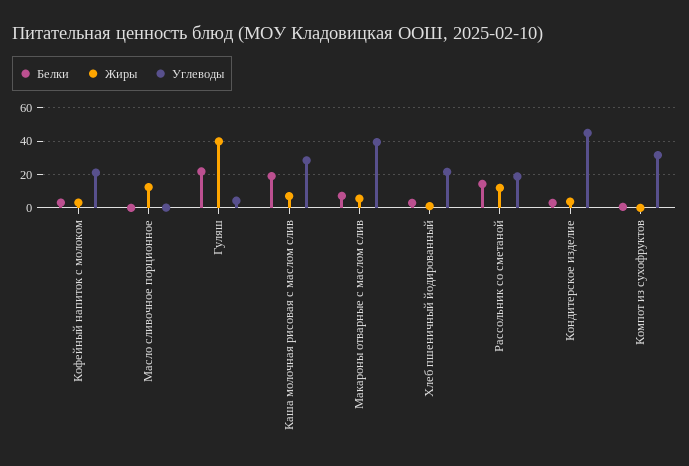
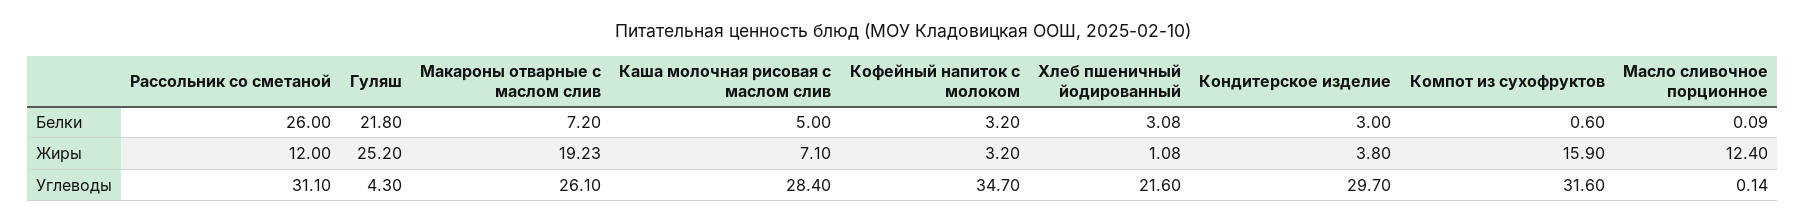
  {
    "Белки": {
      "Кофейный напиток с молоком": 3.2,
      "Масло сливочное порционное": 0.09,
      "Гуляш": 21.8,
-     "Каша молочная рисовая с маслом слив": 20,
+     "Каша молочная рисовая с маслом слив": 5,
      "Макароны отварные с маслом слив": 7.2,
      "Хлеб пшеничный йодированный": 3.08,
-     "Рассольник со сметаной": 15,
+     "Рассольник со сметаной": 26,
      "Кондитерское изделие": 3,
      "Компот из сухофруктов": 0.6
    },
    "Жиры": {
      "Кофейный напиток с молоком": 3.2,
      "Масло сливочное порционное": 12.4,
-     "Гуляш": 40,
+     "Гуляш": 25.2,
      "Каша молочная рисовая с маслом слив": 7.1,
-     "Макароны отварные с маслом слив": 5,
+     "Макароны отварные с маслом слив": 19.23,
      "Хлеб пшеничный йодированный": 1.08,
      "Рассольник со сметаной": 12,
      "Кондитерское изделие": 3.8,
-     "Компот из сухофруктов": 0
+     "Компот из сухофруктов": 15.9
    },
    "Углеводы": {
-     "Кофейный напиток с молоком": 20,
+     "Кофейный напиток с молоком": 34.7,
      "Масло сливочное порционное": 0.14,
      "Гуляш": 4.3,
      "Каша молочная рисовая с маслом слив": 28.4,
-     "Макароны отварные с маслом слив": 40,
+     "Макароны отварные с маслом слив": 26.1,
      "Хлеб пшеничный йодированный": 21.6,
-     "Рассольник со сметаной": 20,
+     "Рассольник со сметаной": 31.1,
-     "Кондитерское изделие": 45,
+     "Кондитерское изделие": 29.7,
      "Компот из сухофруктов": 31.6
    }
  }

